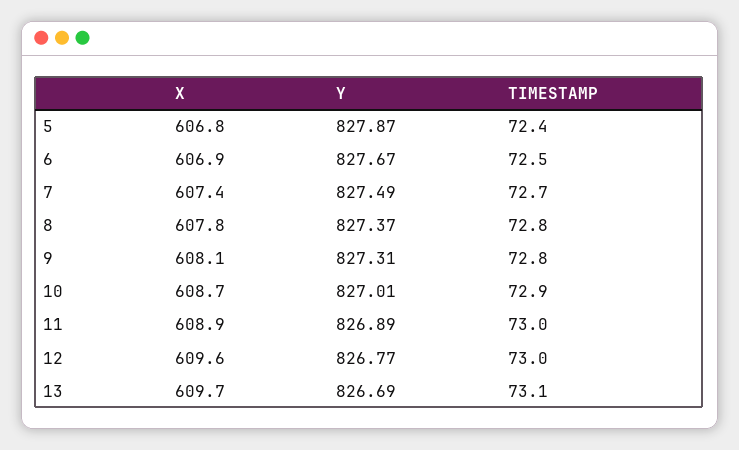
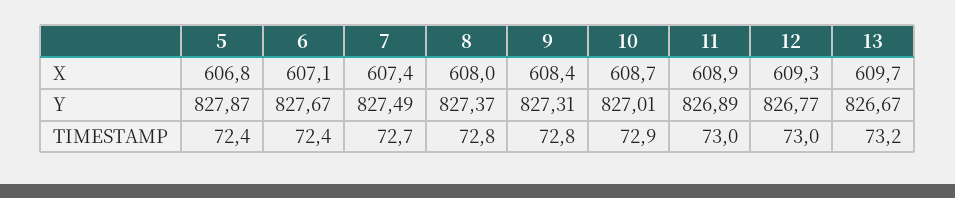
  {
    "X": {
      "5": 606.8,
-     "6": 606.9,
+     "6": 607.1,
      "7": 607.4,
-     "8": 607.8,
+     "8": 608,
-     "9": 608.1,
+     "9": 608.4,
      "10": 608.7,
      "11": 608.9,
-     "12": 609.6,
+     "12": 609.3,
      "13": 609.7
    },
    "Y": {
      "5": 827.87,
      "6": 827.67,
      "7": 827.49,
      "8": 827.37,
      "9": 827.31,
      "10": 827.01,
      "11": 826.89,
      "12": 826.77,
-     "13": 826.69
+     "13": 826.67
    },
    "TIMESTAMP": {
      "5": 72.4,
-     "6": 72.5,
+     "6": 72.4,
      "7": 72.7,
      "8": 72.8,
      "9": 72.8,
      "10": 72.9,
      "11": 73,
      "12": 73,
-     "13": 73.1
+     "13": 73.2
    }
  }

